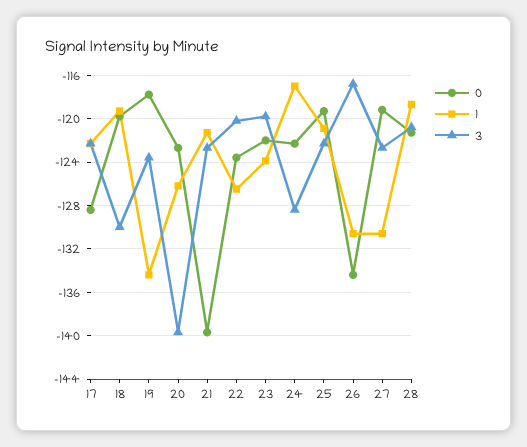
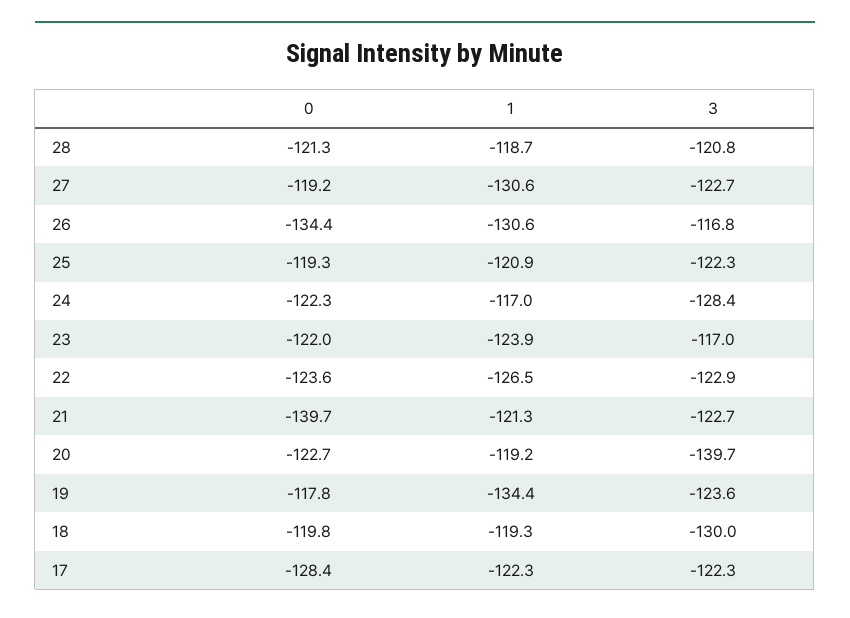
  {
    "0": {
      "17": -128.4,
      "18": -119.8,
      "19": -117.8,
      "20": -122.7,
      "21": -139.7,
      "22": -123.6,
      "23": -122,
      "24": -122.3,
      "25": -119.3,
      "26": -134.4,
      "27": -119.2,
      "28": -121.3
    },
    "1": {
      "17": -122.3,
      "18": -119.3,
      "19": -134.4,
-     "20": -126,
+     "20": -119.2,
      "21": -121.3,
      "22": -126.5,
      "23": -123.9,
      "24": -117,
      "25": -120.9,
      "26": -130.6,
      "27": -130.6,
      "28": -118.7
    },
    "3": {
      "17": -122.3,
      "18": -130,
      "19": -123.6,
      "20": -139.7,
      "21": -122.7,
-     "22": -120,
+     "22": -122.9,
-     "23": -120,
+     "23": -117,
      "24": -128.4,
      "25": -122.3,
      "26": -116.8,
      "27": -122.7,
      "28": -120.8
    }
  }

